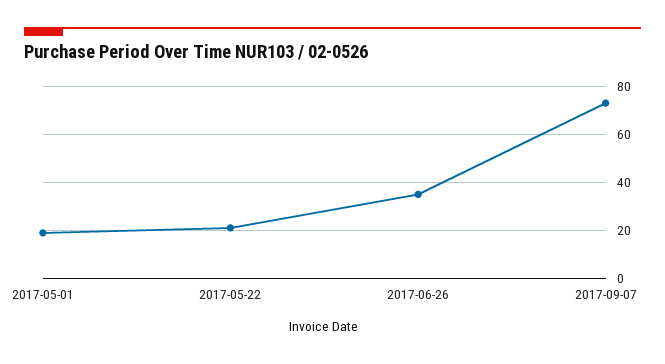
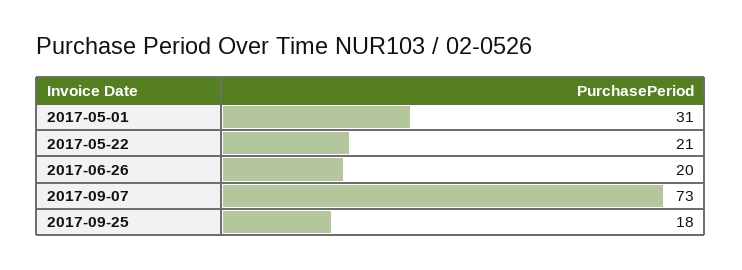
  {
-   "2017-05-01": 20,
+   "2017-05-01": 31,
    "2017-05-22": 21,
-   "2017-06-26": 35,
+   "2017-06-26": 20,
-   "2017-09-07": 73
+   "2017-09-07": 73,
+   "2017-09-25": 18
  }

